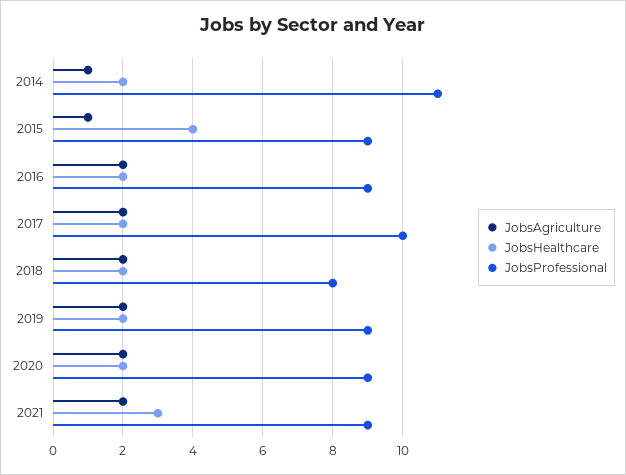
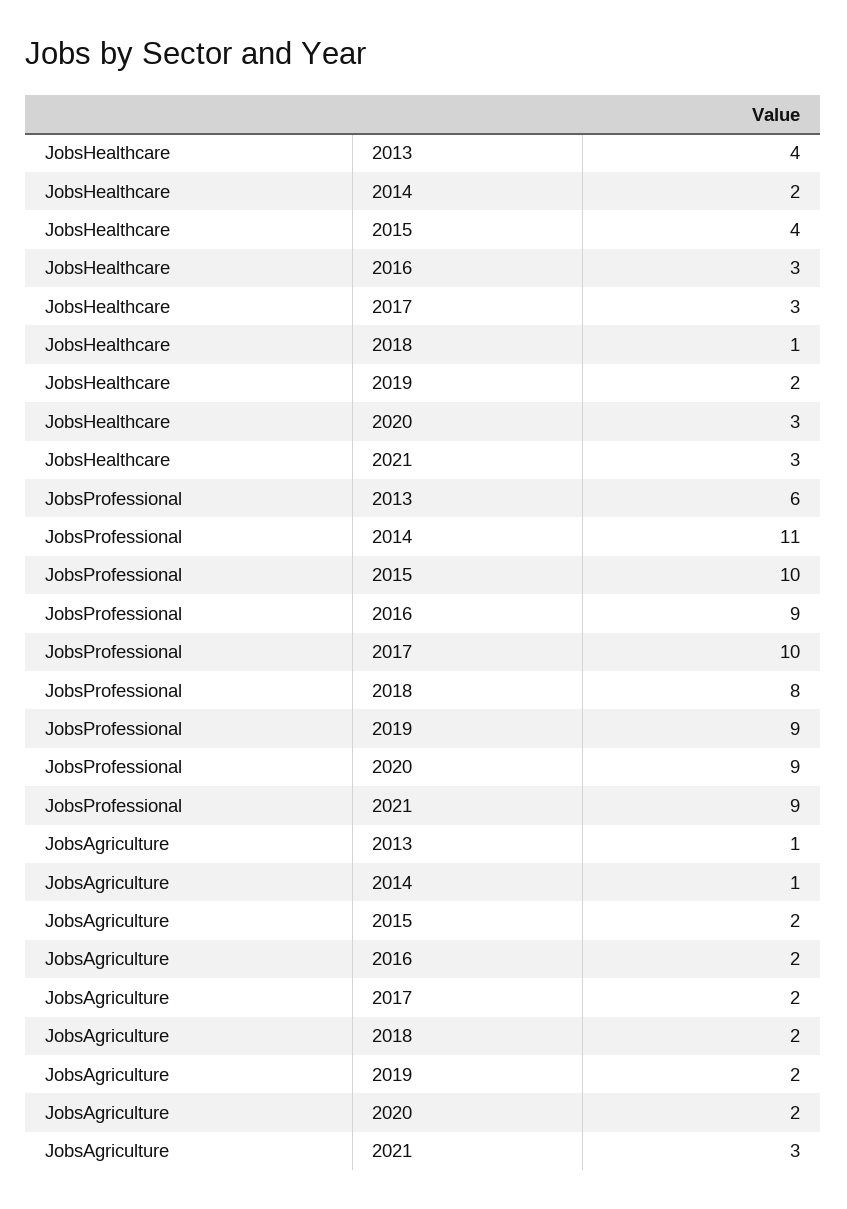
  {
    "JobsAgriculture": {
      "2014": 1,
-     "2015": 1,
+     "2015": 2,
      "2016": 2,
      "2017": 2,
      "2018": 2,
      "2019": 2,
      "2020": 2,
-     "2021": 2
+     "2021": 3,
+     "2013": 1
    },
    "JobsHealthcare": {
      "2014": 2,
      "2015": 4,
-     "2016": 2,
+     "2016": 3,
-     "2017": 2,
+     "2017": 3,
-     "2018": 2,
+     "2018": 1,
      "2019": 2,
-     "2020": 2,
+     "2020": 3,
-     "2021": 3
+     "2021": 3,
+     "2013": 4
    },
    "JobsProfessional": {
      "2014": 11,
-     "2015": 9,
+     "2015": 10,
      "2016": 9,
      "2017": 10,
      "2018": 8,
      "2019": 9,
      "2020": 9,
-     "2021": 9
+     "2021": 9,
+     "2013": 6
    }
  }

